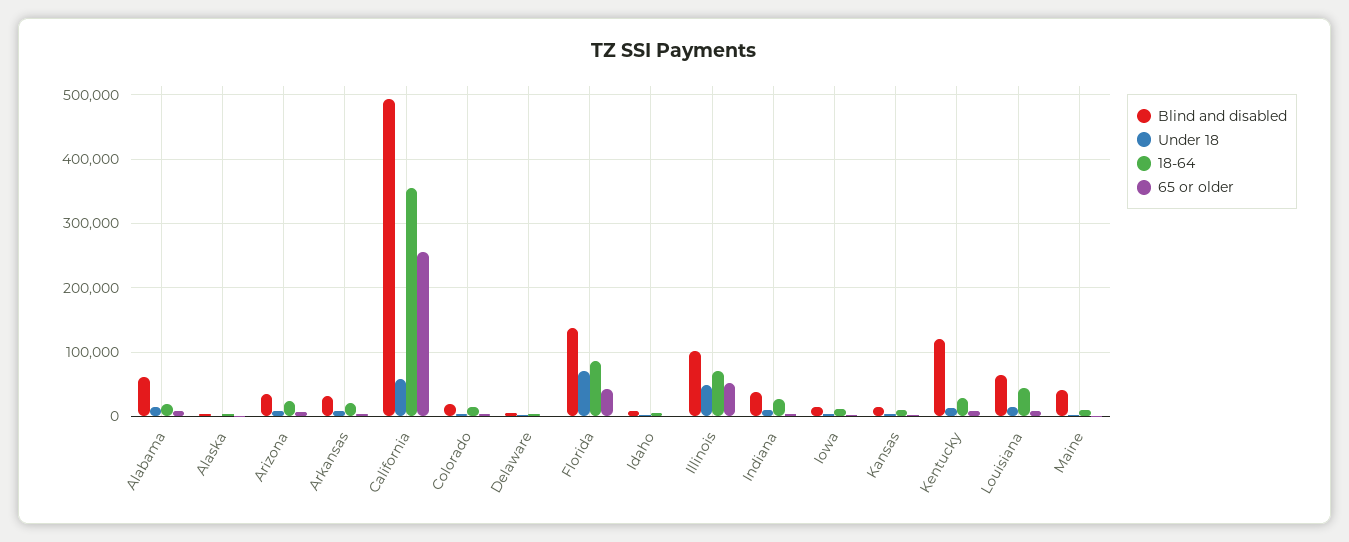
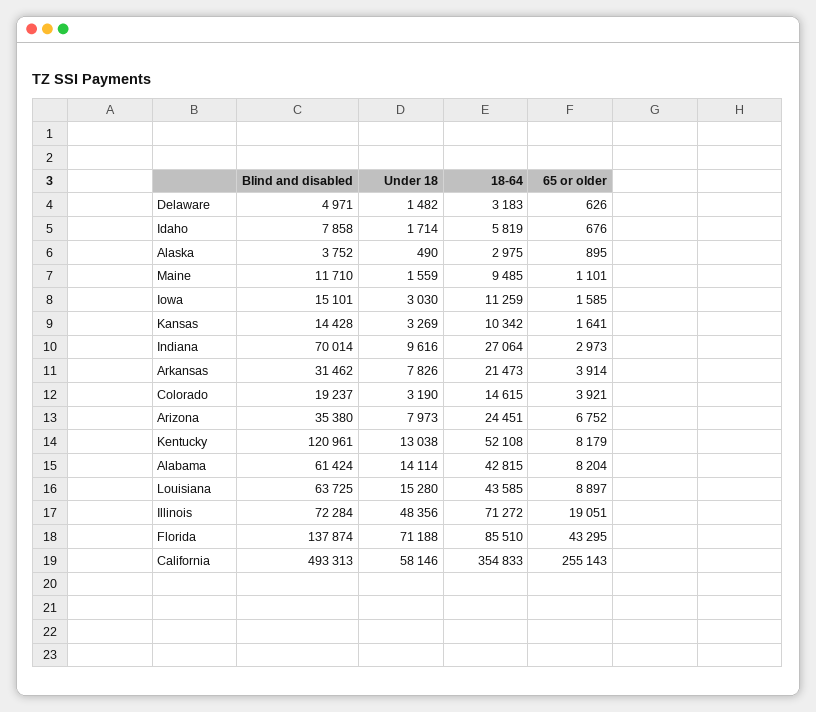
  {
    "Blind and disabled": {
      "Alabama": 61424,
      "Alaska": 3752,
      "Arizona": 35380,
      "Arkansas": 31462,
      "California": 493313,
      "Colorado": 19237,
      "Delaware": 4971,
      "Florida": 137874,
      "Idaho": 7858,
-     "Illinois": 100000,
+     "Illinois": 72284,
-     "Indiana": 40000,
+     "Indiana": 70014,
      "Iowa": 15101,
      "Kansas": 14428,
      "Kentucky": 120961,
      "Louisiana": 63725,
-     "Maine": 40000
+     "Maine": 11710
    },
    "Under 18": {
      "Alabama": 14114,
      "Alaska": 490,
      "Arizona": 7973,
      "Arkansas": 7826,
      "California": 58146,
      "Colorado": 3190,
      "Delaware": 1482,
      "Florida": 71188,
      "Idaho": 1714,
      "Illinois": 48356,
      "Indiana": 9616,
      "Iowa": 3030,
      "Kansas": 3269,
      "Kentucky": 13038,
      "Louisiana": 15280,
      "Maine": 1559
    },
    "18-64": {
-     "Alabama": 20000,
+     "Alabama": 42815,
      "Alaska": 2975,
      "Arizona": 24451,
      "Arkansas": 21473,
      "California": 354833,
      "Colorado": 14615,
      "Delaware": 3183,
      "Florida": 85510,
      "Idaho": 5819,
      "Illinois": 71272,
      "Indiana": 27064,
      "Iowa": 11259,
      "Kansas": 10342,
-     "Kentucky": 30000,
+     "Kentucky": 52108,
      "Louisiana": 43585,
      "Maine": 9485
    },
    "65 or older": {
      "Alabama": 8204,
      "Alaska": 895,
      "Arizona": 6752,
      "Arkansas": 3914,
      "California": 255143,
      "Colorado": 3921,
      "Delaware": 626,
      "Florida": 43295,
      "Idaho": 676,
-     "Illinois": 50000,
+     "Illinois": 19051,
      "Indiana": 2973,
      "Iowa": 1585,
      "Kansas": 1641,
      "Kentucky": 8179,
      "Louisiana": 8897,
      "Maine": 1101
    }
  }

